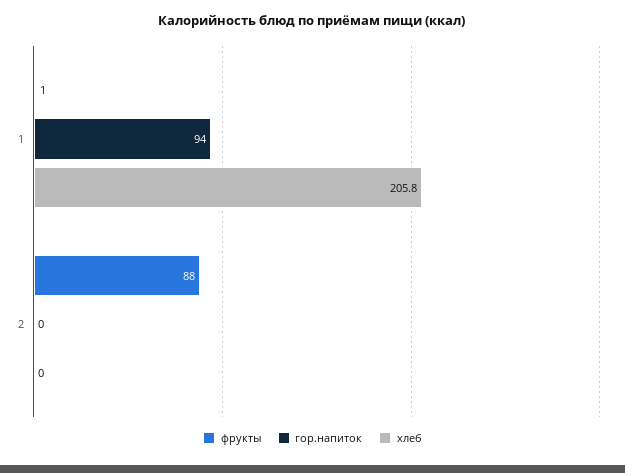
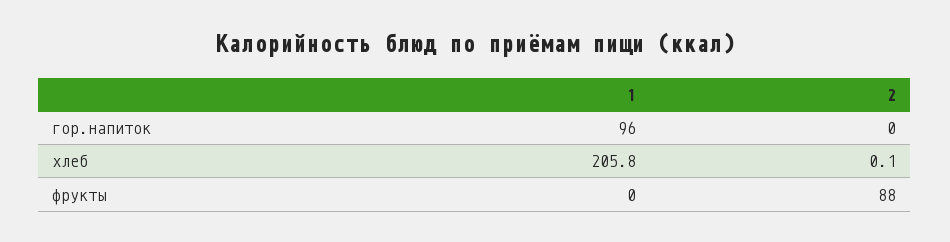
  {
    "фрукты": {
-     "1": 1,
+     "1": 0,
      "2": 88
    },
    "гор.напиток": {
-     "1": 94,
+     "1": 96,
      "2": 0
    },
    "хлеб": {
      "1": 205.8,
-     "2": 0
+     "2": 0.1
    }
  }

